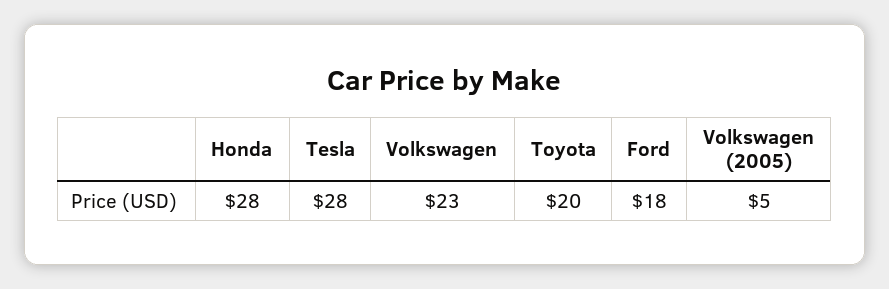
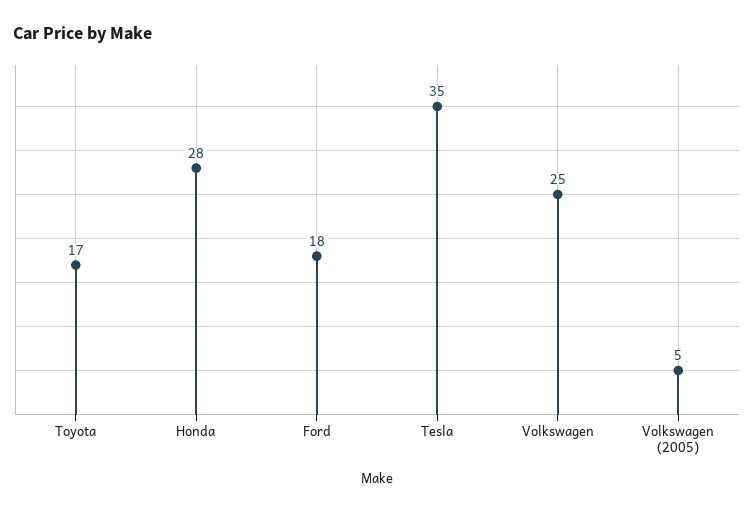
  {
    "Honda": 28,
-   "Tesla": 28,
+   "Tesla": 35,
-   "Volkswagen": 23,
+   "Volkswagen": 25,
-   "Toyota": 20,
+   "Toyota": 17,
    "Ford": 18,
    "Volkswagen (2005)": 5
  }

